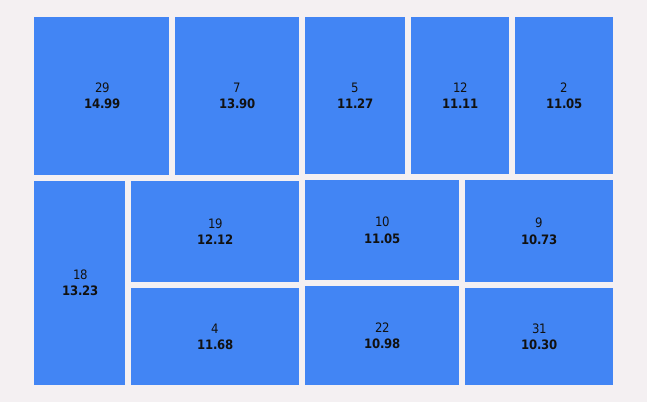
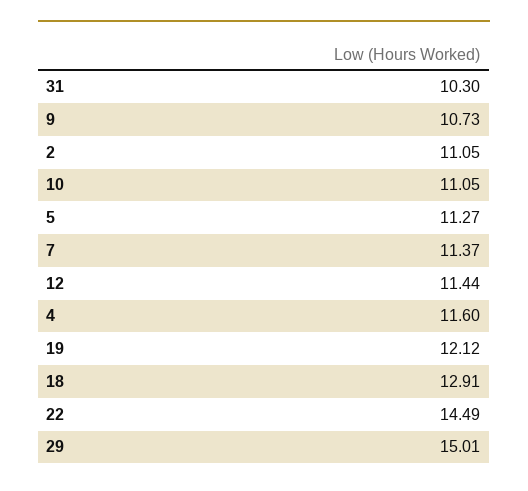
  {
-   "29": 14.99,
+   "29": 15.01,
-   "7": 13.9,
+   "7": 11.37,
-   "18": 13.23,
+   "18": 12.91,
    "19": 12.12,
-   "4": 11.68,
+   "4": 11.6,
    "5": 11.27,
-   "12": 11.11,
+   "12": 11.44,
    "2": 11.05,
    "10": 11.05,
-   "22": 10.98,
+   "22": 14.49,
    "9": 10.73,
    "31": 10.3
  }

